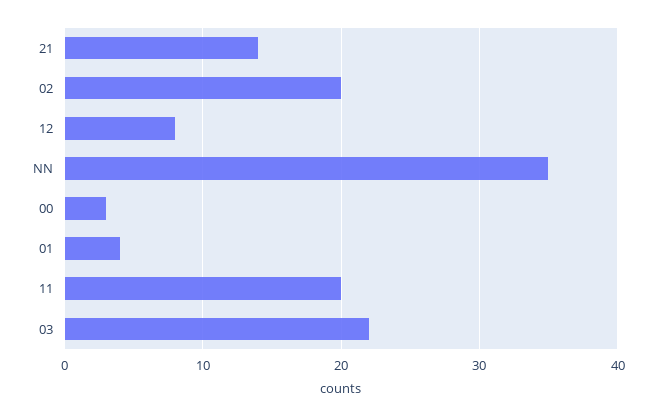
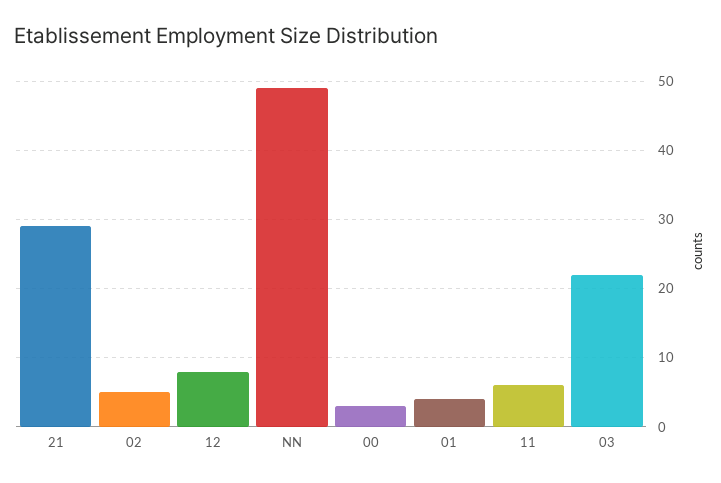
  {
-   "21": 14,
+   "21": 29,
-   "02": 20,
+   "02": 5,
    "12": 8,
-   "NN": 35,
+   "NN": 49,
    "00": 3,
    "01": 4,
-   "11": 20,
+   "11": 6,
    "03": 22
  }

